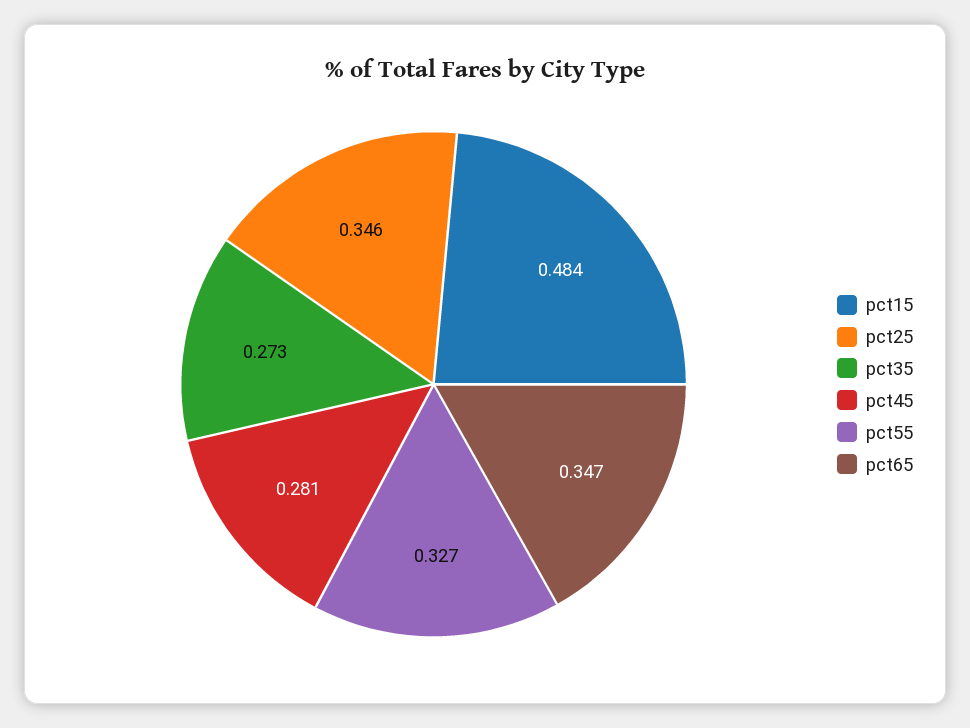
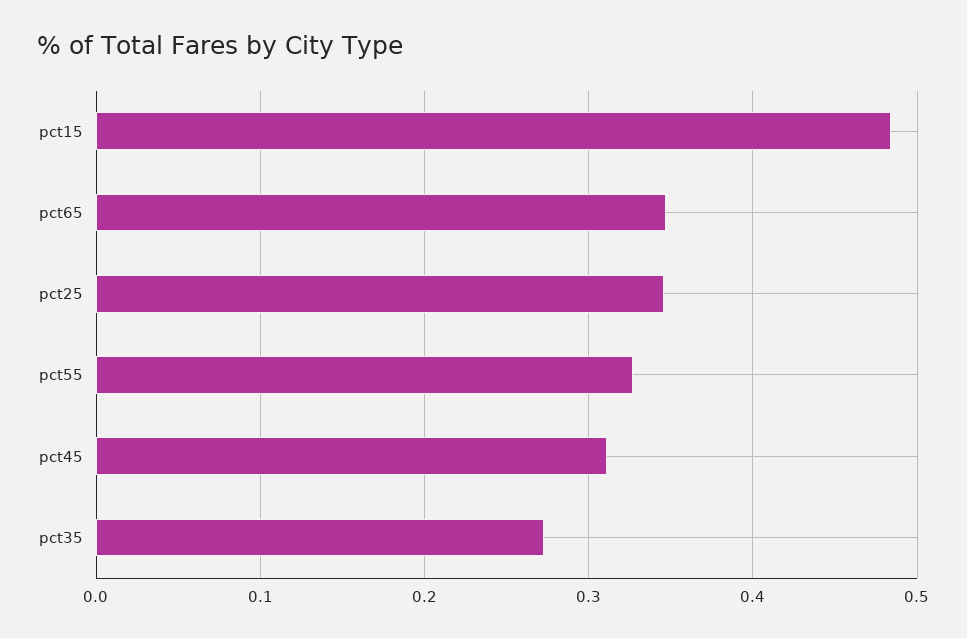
  {
    "pct15": 0.484,
    "pct25": 0.346,
    "pct35": 0.273,
-   "pct45": 0.281,
+   "pct45": 0.31,
    "pct55": 0.327,
    "pct65": 0.347
  }

